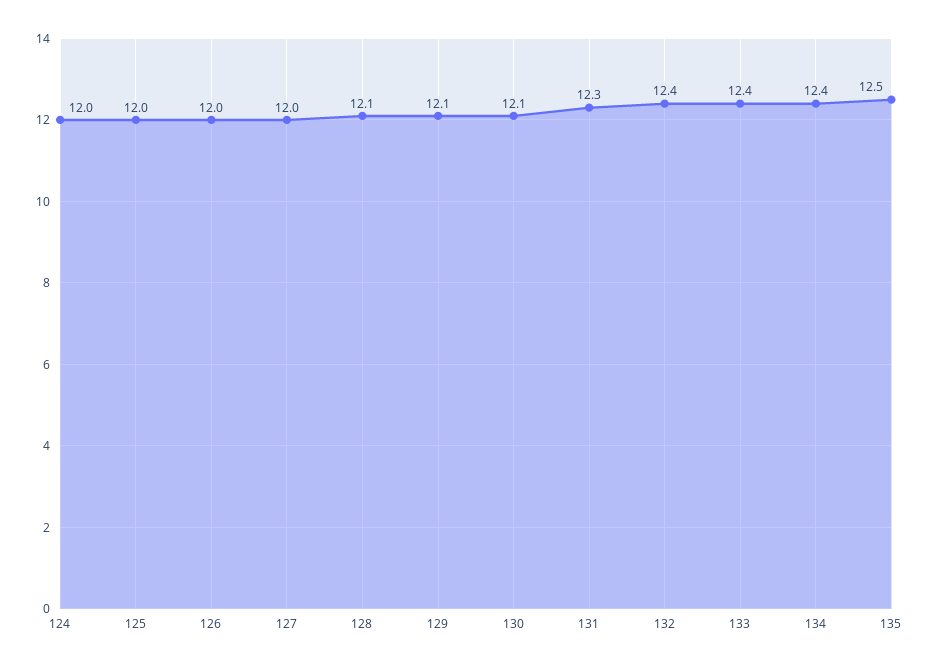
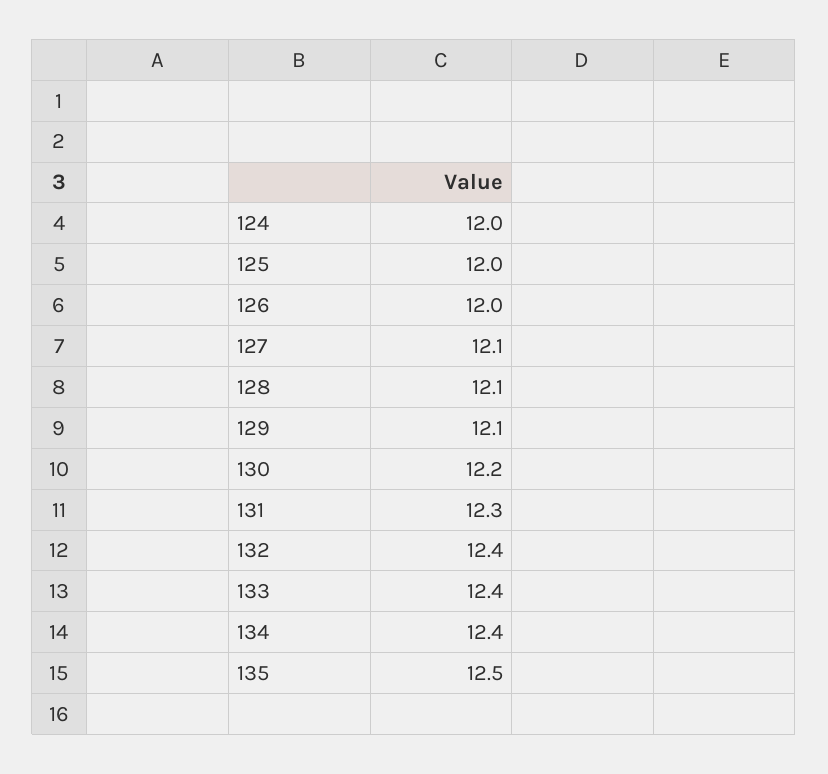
  {
    "124": 12,
    "125": 12,
    "126": 12,
-   "127": 12,
+   "127": 12.1,
    "128": 12.1,
    "129": 12.1,
-   "130": 12.1,
+   "130": 12.2,
    "131": 12.3,
    "132": 12.4,
    "133": 12.4,
    "134": 12.4,
    "135": 12.5
  }

